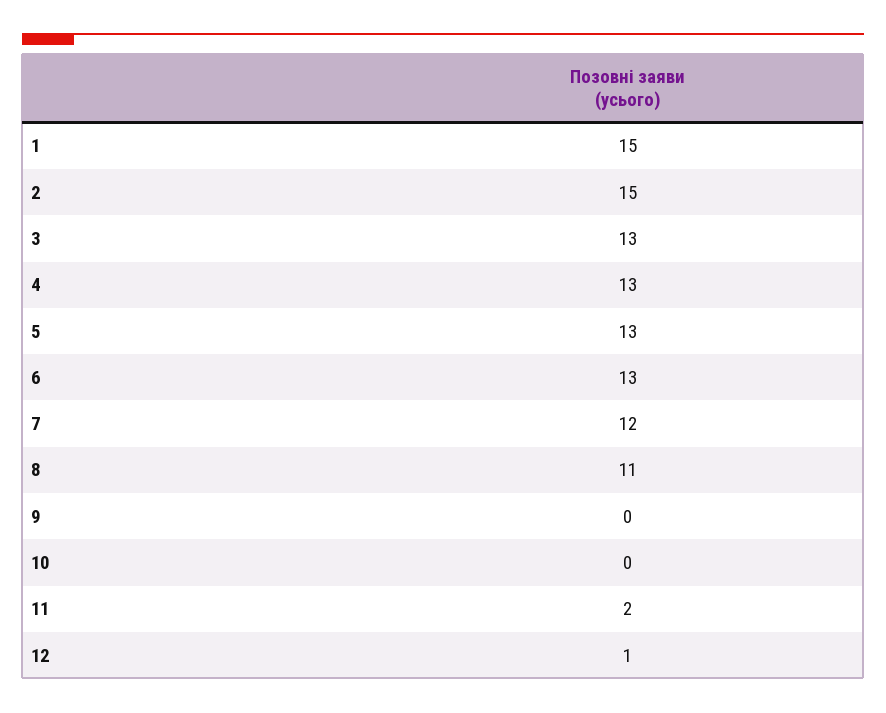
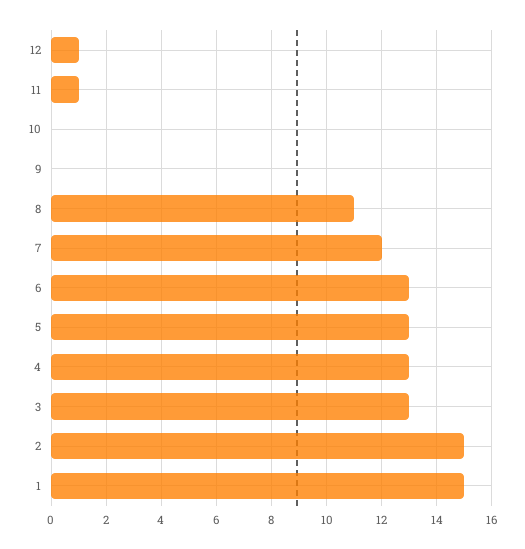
  {
    "1": 15,
    "2": 15,
    "3": 13,
    "4": 13,
    "5": 13,
    "6": 13,
    "7": 12,
    "8": 11,
    "9": 0,
    "10": 0,
-   "11": 2,
+   "11": 1,
    "12": 1
  }

